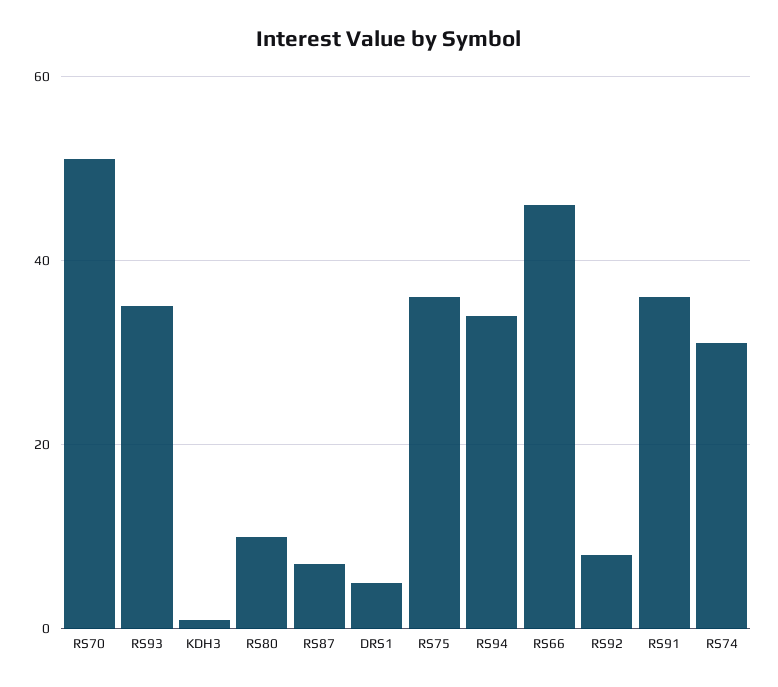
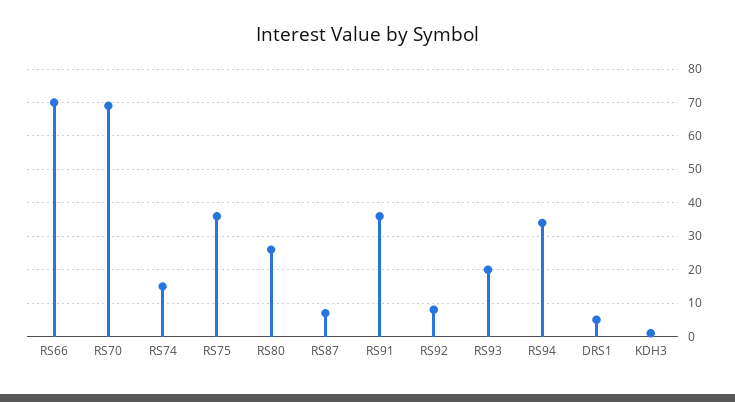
  {
-   "RS70": 50,
+   "RS70": 70,
-   "RS93": 35,
+   "RS93": 20,
    "KDH3": 0,
-   "RS80": 10,
+   "RS80": 25,
    "RS87": 5,
    "DRS1": 5,
    "RS75": 35,
    "RS94": 35,
-   "RS66": 45,
+   "RS66": 70,
    "RS92": 10,
    "RS91": 35,
-   "RS74": 30
+   "RS74": 15
  }

